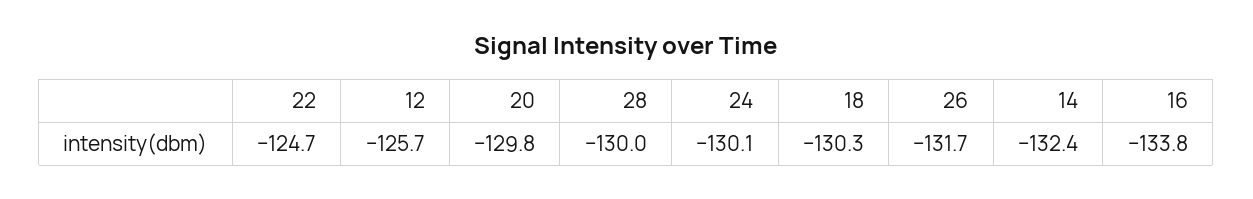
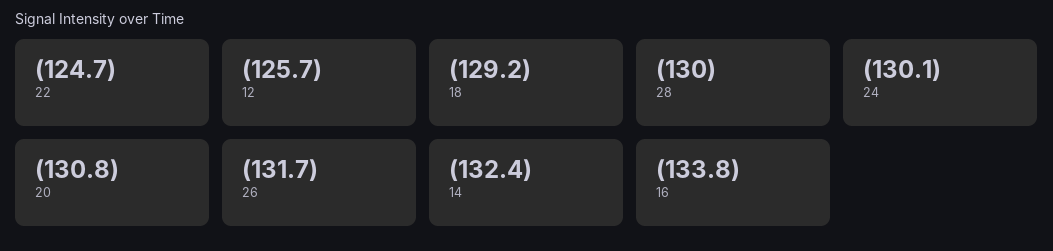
  {
    "22": -124.7,
    "12": -125.7,
-   "20": -129.8,
+   "20": -130.8,
    "28": -130,
    "24": -130.1,
-   "18": -130.3,
+   "18": -129.2,
    "26": -131.7,
    "14": -132.4,
    "16": -133.8
  }

